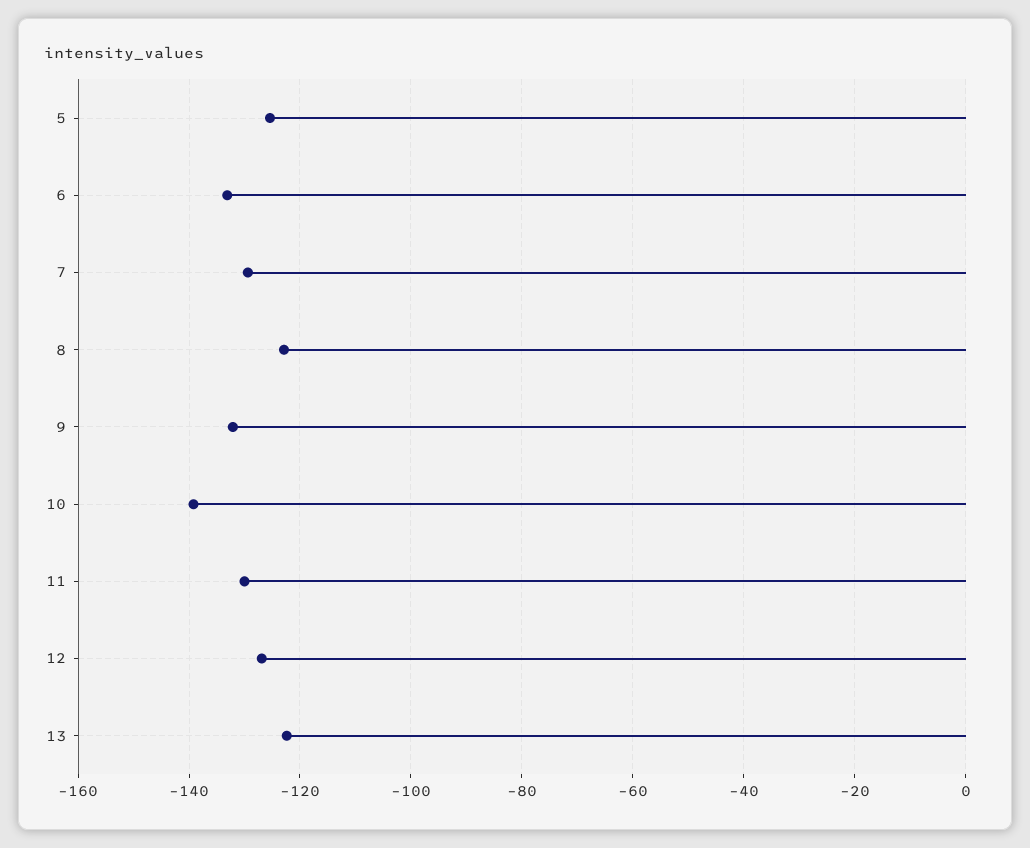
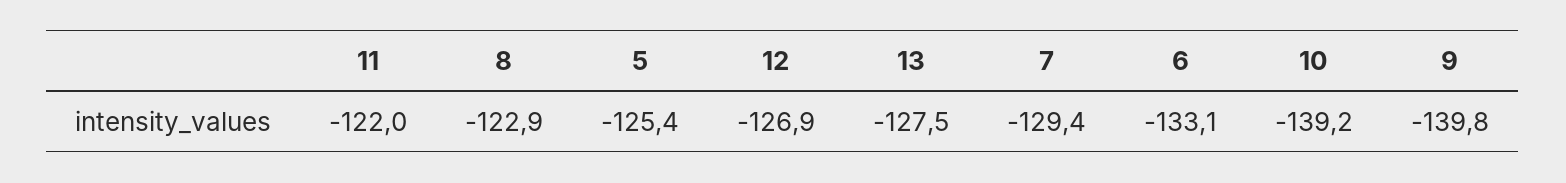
  {
    "5": -125.4,
    "6": -133.1,
    "7": -129.4,
    "8": -122.9,
-   "9": -132,
+   "9": -139.8,
    "10": -139.2,
-   "11": -130,
+   "11": -122,
    "12": -126.9,
-   "13": -122
+   "13": -127.5
  }

